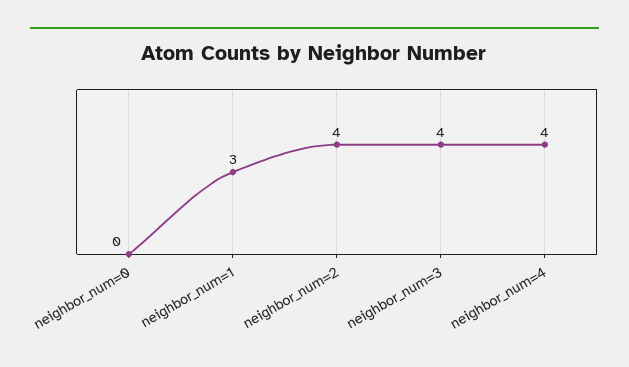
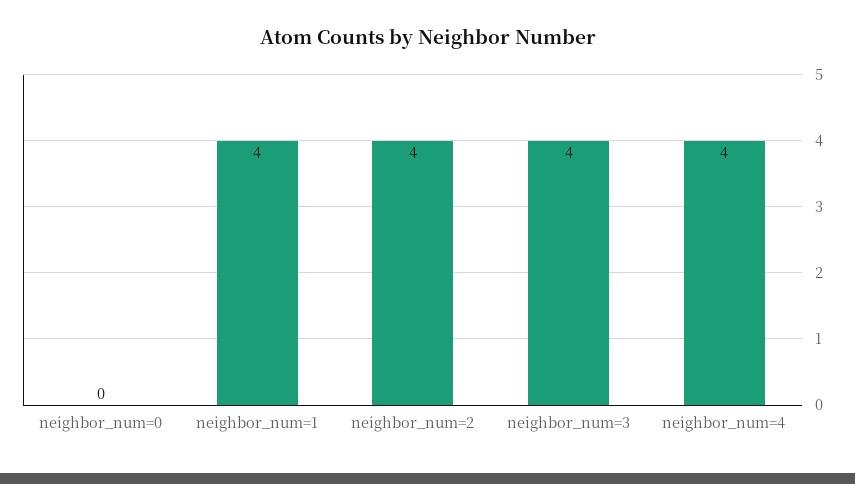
  {
    "neighbor_num=0": 0,
-   "neighbor_num=1": 3,
+   "neighbor_num=1": 4,
    "neighbor_num=2": 4,
    "neighbor_num=3": 4,
    "neighbor_num=4": 4
  }

